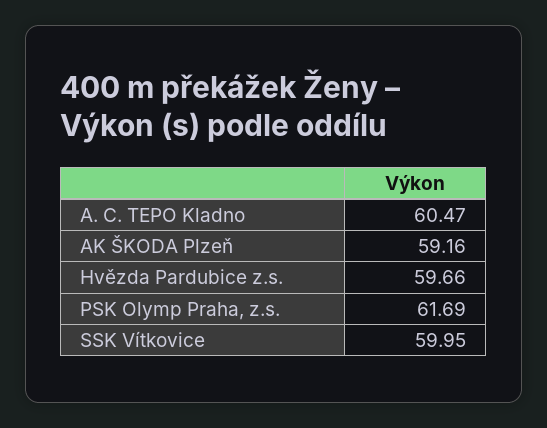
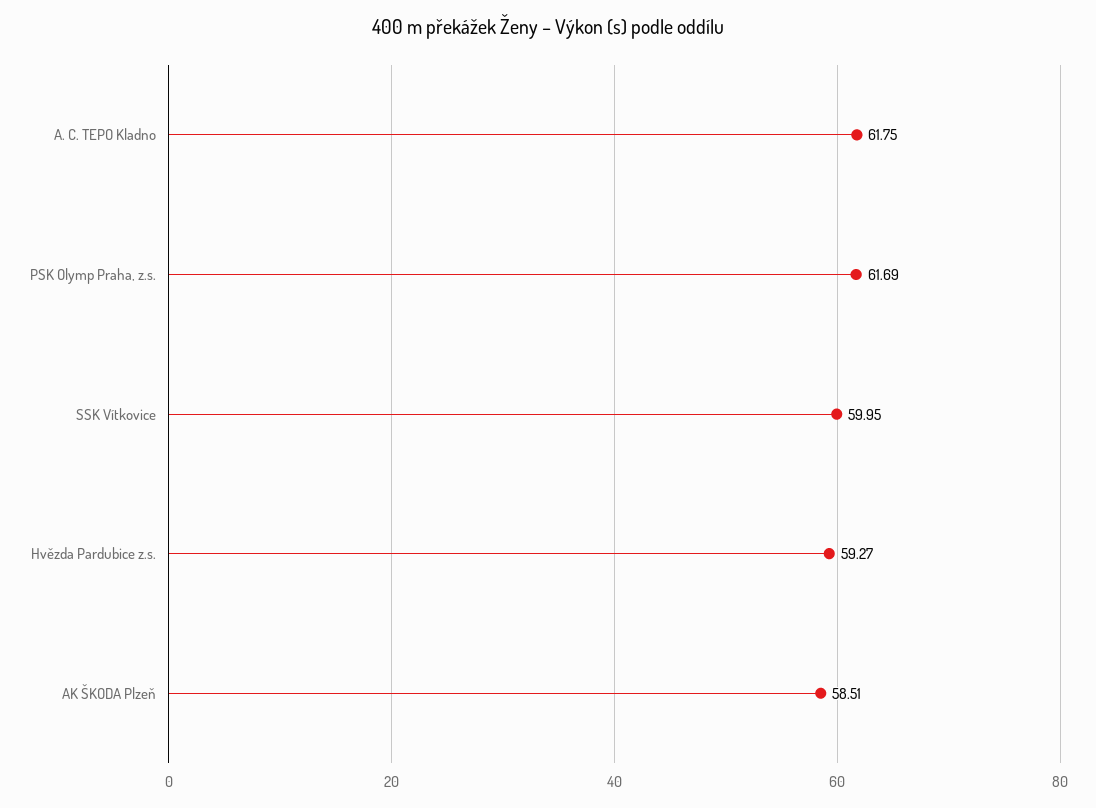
  {
-   "A. C. TEPO Kladno": 60.47,
+   "A. C. TEPO Kladno": 61.75,
-   "AK ŠKODA Plzeň": 59.16,
+   "AK ŠKODA Plzeň": 58.51,
-   "Hvězda Pardubice z.s.": 59.66,
+   "Hvězda Pardubice z.s.": 59.27,
    "PSK Olymp Praha, z.s.": 61.69,
    "SSK Vítkovice": 59.95
  }

